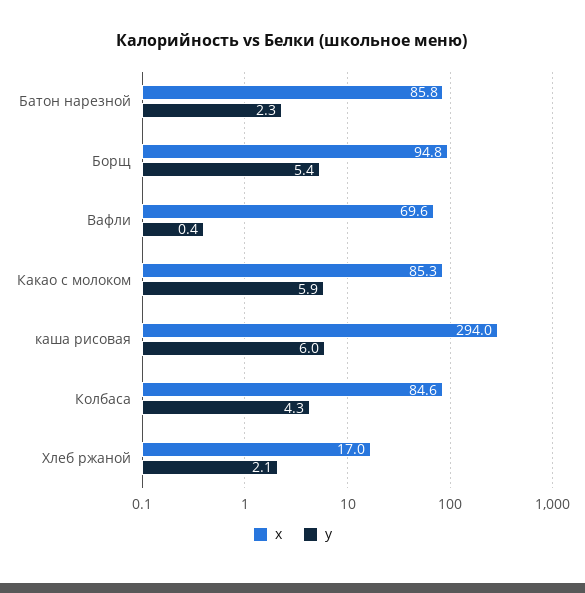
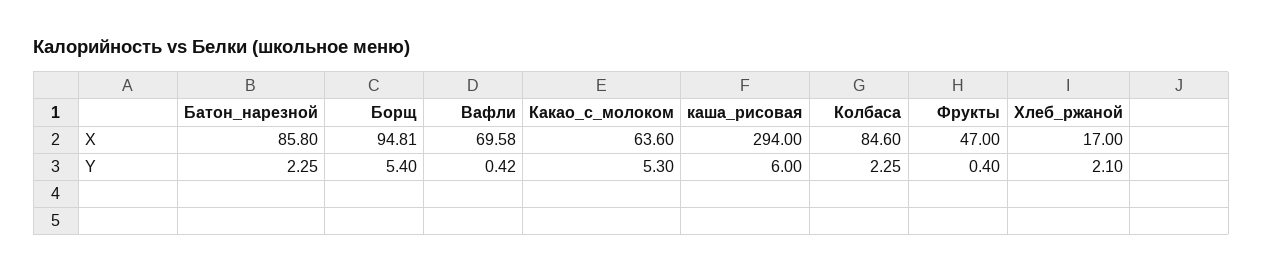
  {
    "x": {
      "Батон нарезной": 85.8,
      "Борщ": 94.81,
      "Вафли": 69.58,
-     "Какао с молоком": 85.3,
+     "Какао с молоком": 63.6,
      "каша рисовая": 294,
      "Колбаса": 84.6,
-     "Хлеб ржаной": 17
+     "Хлеб ржаной": 17,
+     "Фрукты": 47
    },
    "y": {
      "Батон нарезной": 2.25,
      "Борщ": 5.4,
      "Вафли": 0.42,
-     "Какао с молоком": 5.9,
+     "Какао с молоком": 5.3,
      "каша рисовая": 6,
-     "Колбаса": 4.3,
+     "Колбаса": 2.25,
-     "Хлеб ржаной": 2.1
+     "Хлеб ржаной": 2.1,
+     "Фрукты": 0.4
    }
  }

